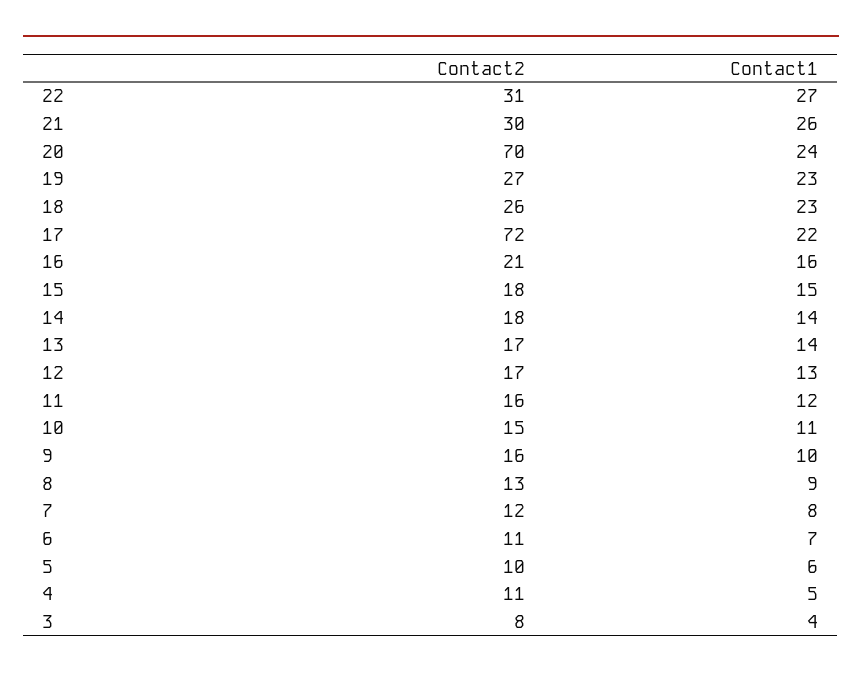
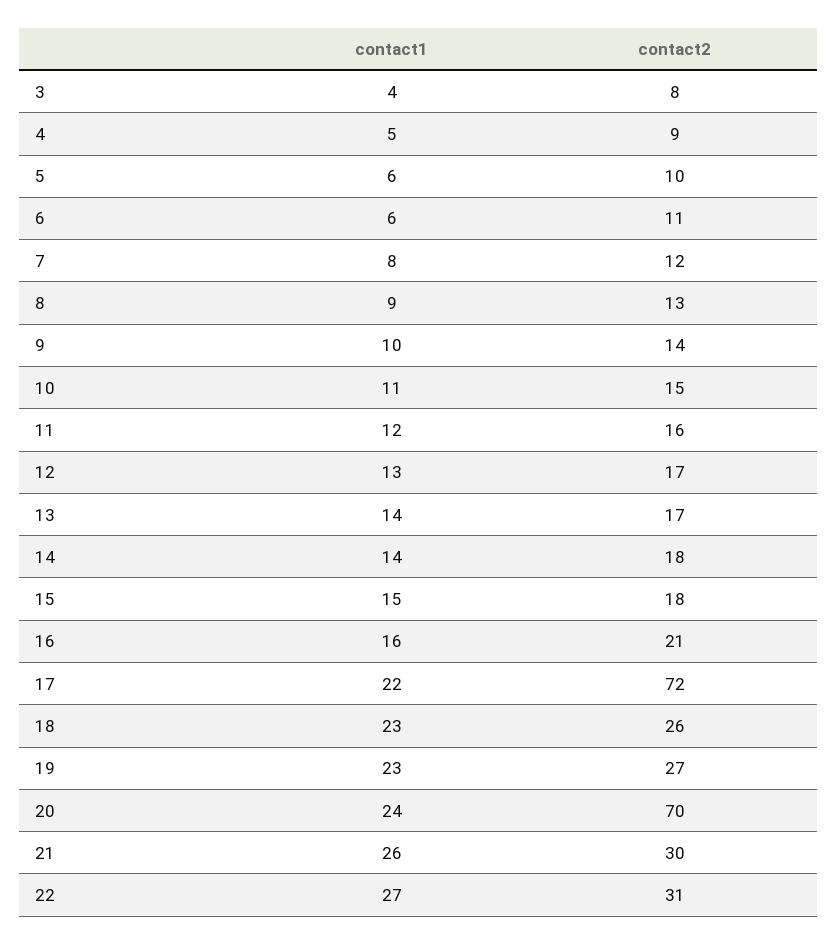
  {
    "Contact2": {
      "22": 31,
      "21": 30,
      "20": 70,
      "19": 27,
      "18": 26,
      "17": 72,
      "16": 21,
      "15": 18,
      "14": 18,
      "13": 17,
      "12": 17,
      "11": 16,
      "10": 15,
-     "9": 16,
+     "9": 14,
      "8": 13,
      "7": 12,
      "6": 11,
      "5": 10,
-     "4": 11,
+     "4": 9,
      "3": 8
    },
    "Contact1": {
      "22": 27,
      "21": 26,
      "20": 24,
      "19": 23,
      "18": 23,
      "17": 22,
      "16": 16,
      "15": 15,
      "14": 14,
      "13": 14,
      "12": 13,
      "11": 12,
      "10": 11,
      "9": 10,
      "8": 9,
      "7": 8,
-     "6": 7,
+     "6": 6,
      "5": 6,
      "4": 5,
      "3": 4
    }
  }

